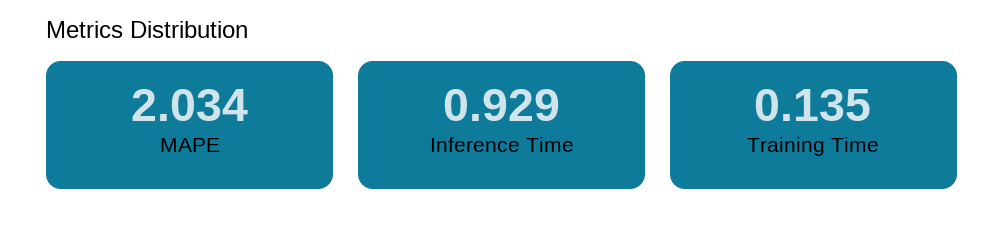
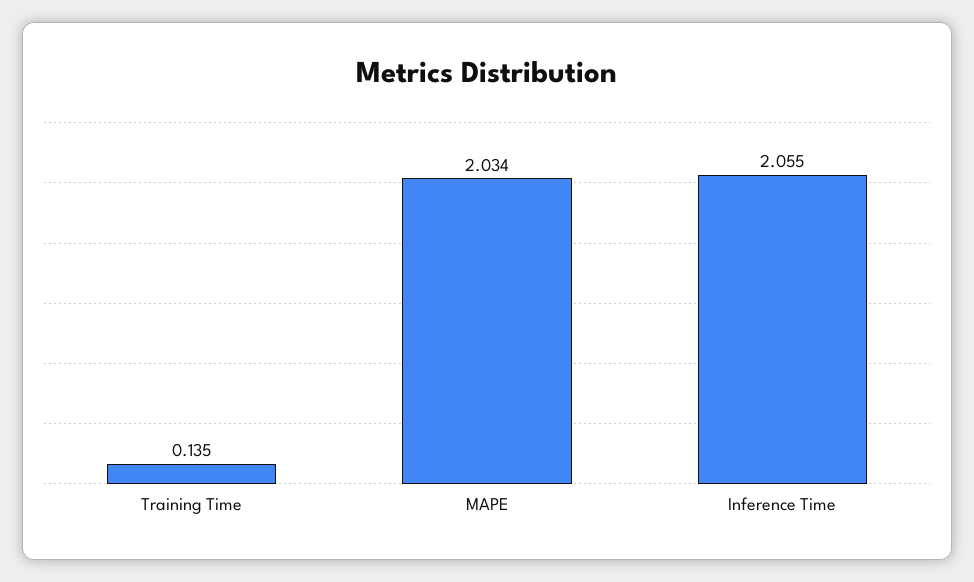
  {
    "MAPE": 2.034,
-   "Inference Time": 0.929,
+   "Inference Time": 2.055,
    "Training Time": 0.135
  }

